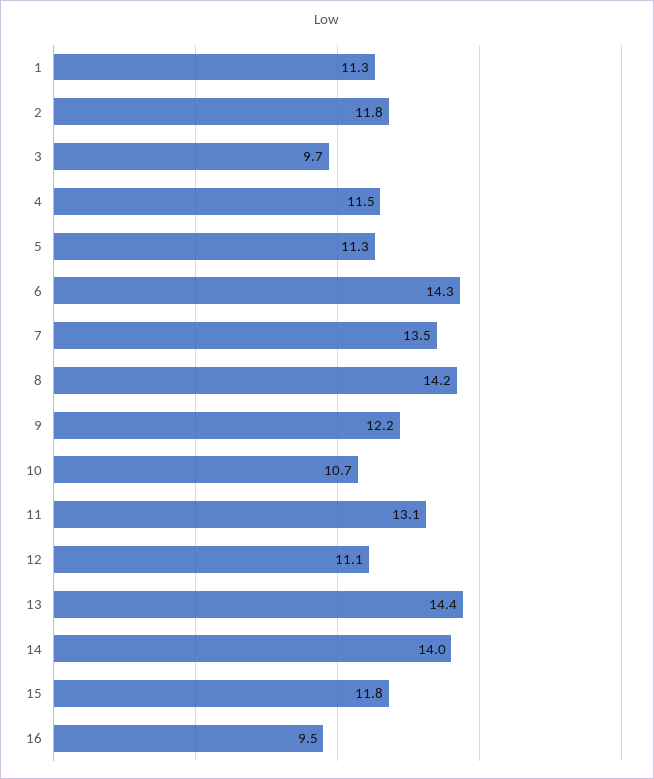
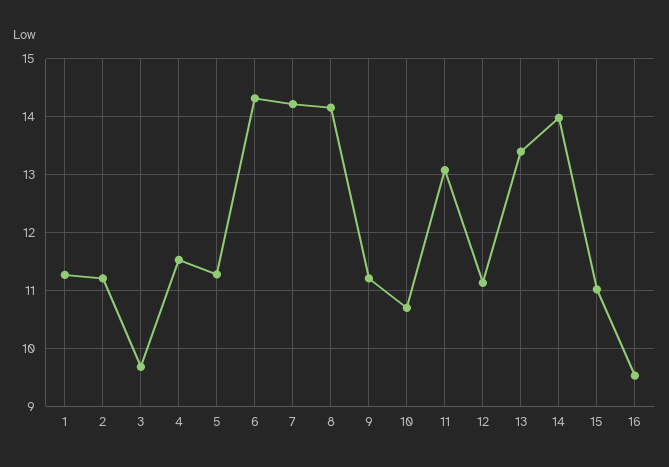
  {
    "1": 11.3,
-   "2": 11.8,
+   "2": 11.2,
    "3": 9.7,
    "4": 11.5,
    "5": 11.3,
    "6": 14.3,
-   "7": 13.5,
+   "7": 14.2,
    "8": 14.2,
-   "9": 12.2,
+   "9": 11.2,
    "10": 10.7,
    "11": 13.1,
    "12": 11.1,
-   "13": 14.4,
+   "13": 13.4,
    "14": 14,
-   "15": 11.8,
+   "15": 11,
    "16": 9.5
  }

